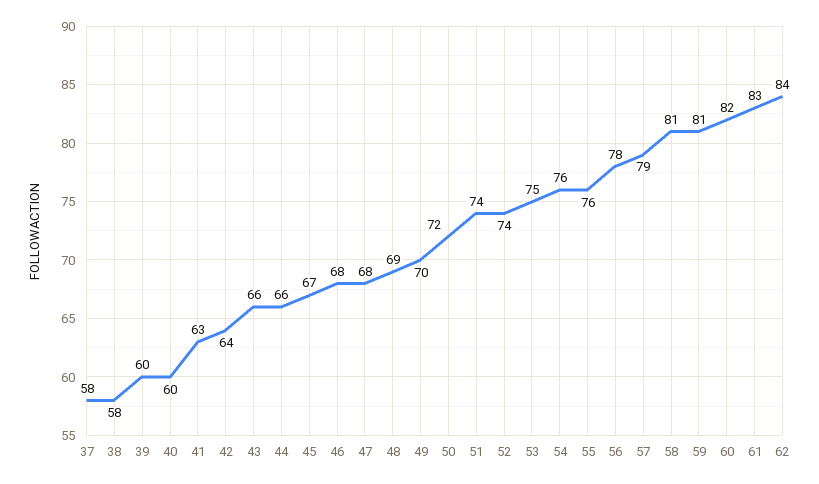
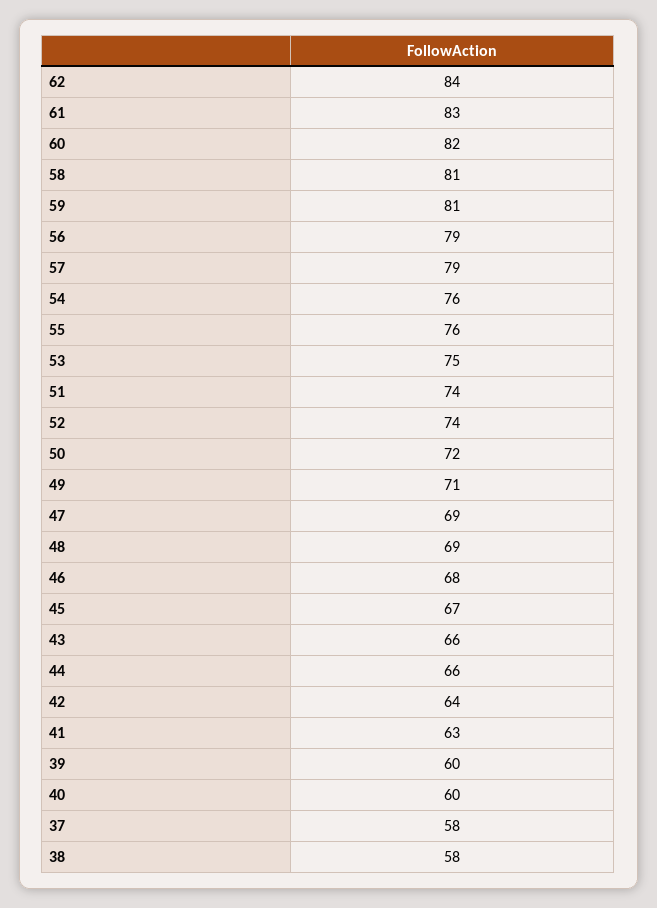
  {
    "37": 58,
    "38": 58,
    "39": 60,
    "40": 60,
    "41": 63,
    "42": 64,
    "43": 66,
    "44": 66,
    "45": 67,
    "46": 68,
-   "47": 68,
+   "47": 69,
    "48": 69,
-   "49": 70,
+   "49": 71,
    "50": 72,
    "51": 74,
    "52": 74,
    "53": 75,
    "54": 76,
    "55": 76,
-   "56": 78,
+   "56": 79,
    "57": 79,
    "58": 81,
    "59": 81,
    "60": 82,
    "61": 83,
    "62": 84
  }

